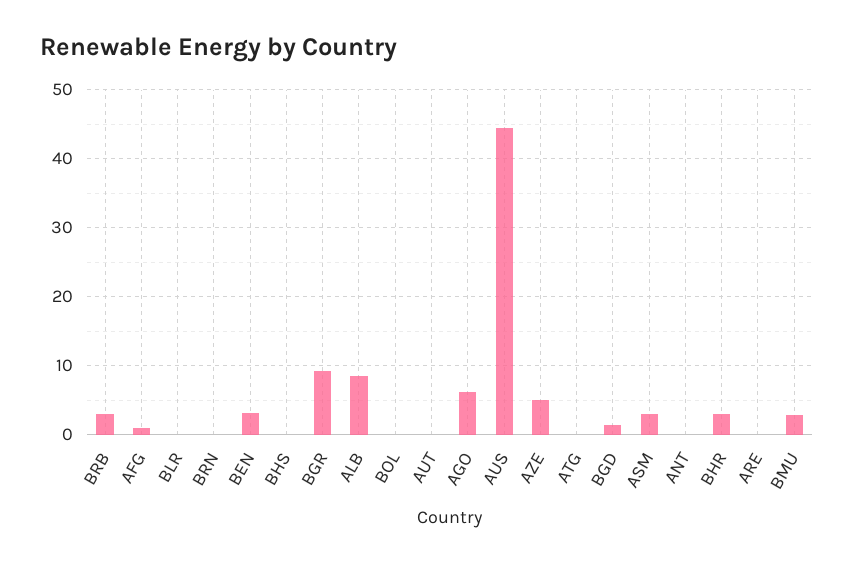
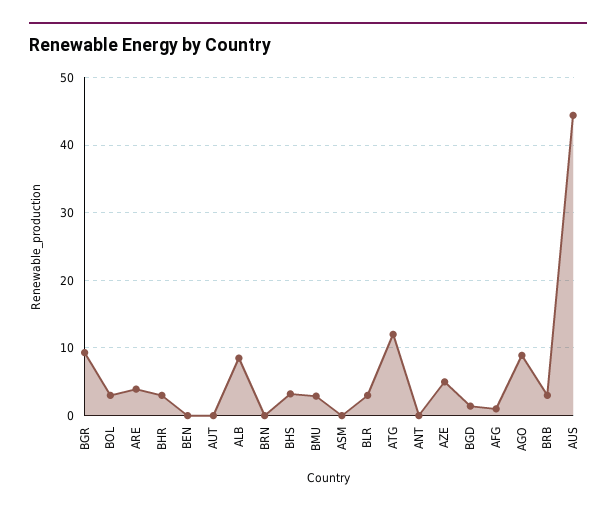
  {
    "BRB": 3,
    "AFG": 1,
-   "BLR": 0,
+   "BLR": 3,
    "BRN": 0,
-   "BEN": 3,
+   "BEN": 0,
-   "BHS": 0,
+   "BHS": 3,
    "BGR": 9,
    "ALB": 9,
-   "BOL": 0,
+   "BOL": 3,
    "AUT": 0,
-   "AGO": 6,
+   "AGO": 9,
    "AUS": 44,
    "AZE": 5,
-   "ATG": 0,
+   "ATG": 12,
    "BGD": 1,
-   "ASM": 3,
+   "ASM": 0,
    "ANT": 0,
    "BHR": 3,
-   "ARE": 0,
+   "ARE": 4,
    "BMU": 3
  }

